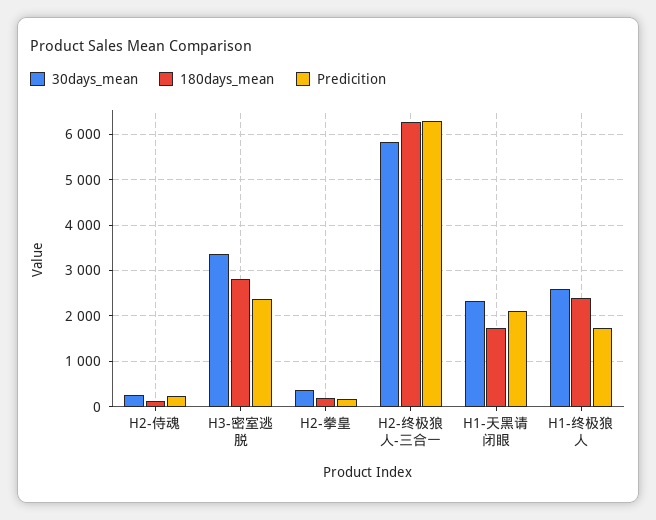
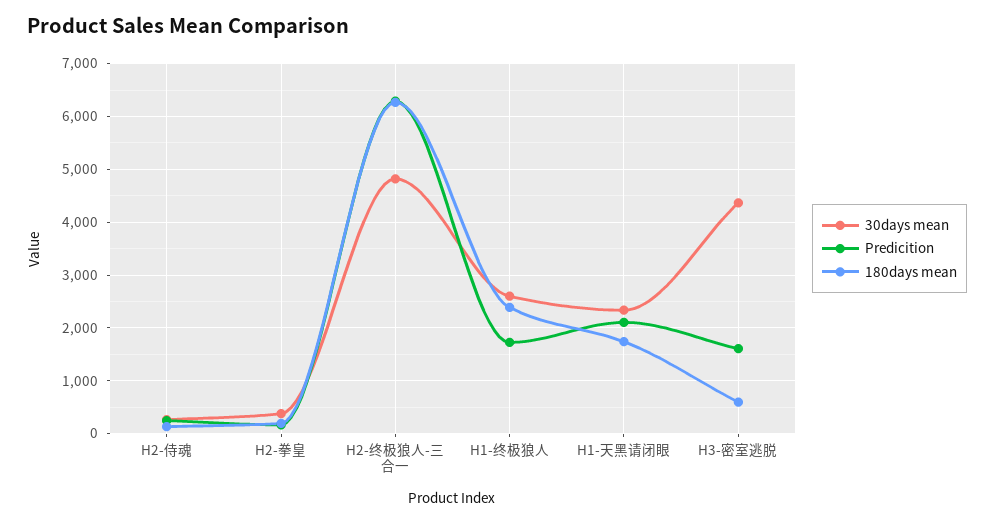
  {
    "30days_mean": {
      "H2-侍魂": 200,
-     "H3-密室逃脱": 3400,
+     "H3-密室逃脱": 4400,
      "H2-拳皇": 400,
-     "H2-终极狼人-三合一": 5800,
+     "H2-终极狼人-三合一": 4800,
      "H1-天黑请闭眼": 2400,
      "H1-终极狼人": 2600
    },
    "180days_mean": {
      "H2-侍魂": 200,
-     "H3-密室逃脱": 2800,
+     "H3-密室逃脱": 600,
      "H2-拳皇": 200,
      "H2-终极狼人-三合一": 6200,
      "H1-天黑请闭眼": 1800,
      "H1-终极狼人": 2400
    },
    "Predicition": {
      "H2-侍魂": 200,
-     "H3-密室逃脱": 2400,
+     "H3-密室逃脱": 1600,
      "H2-拳皇": 200,
      "H2-终极狼人-三合一": 6200,
      "H1-天黑请闭眼": 2200,
      "H1-终极狼人": 1800
    }
  }

